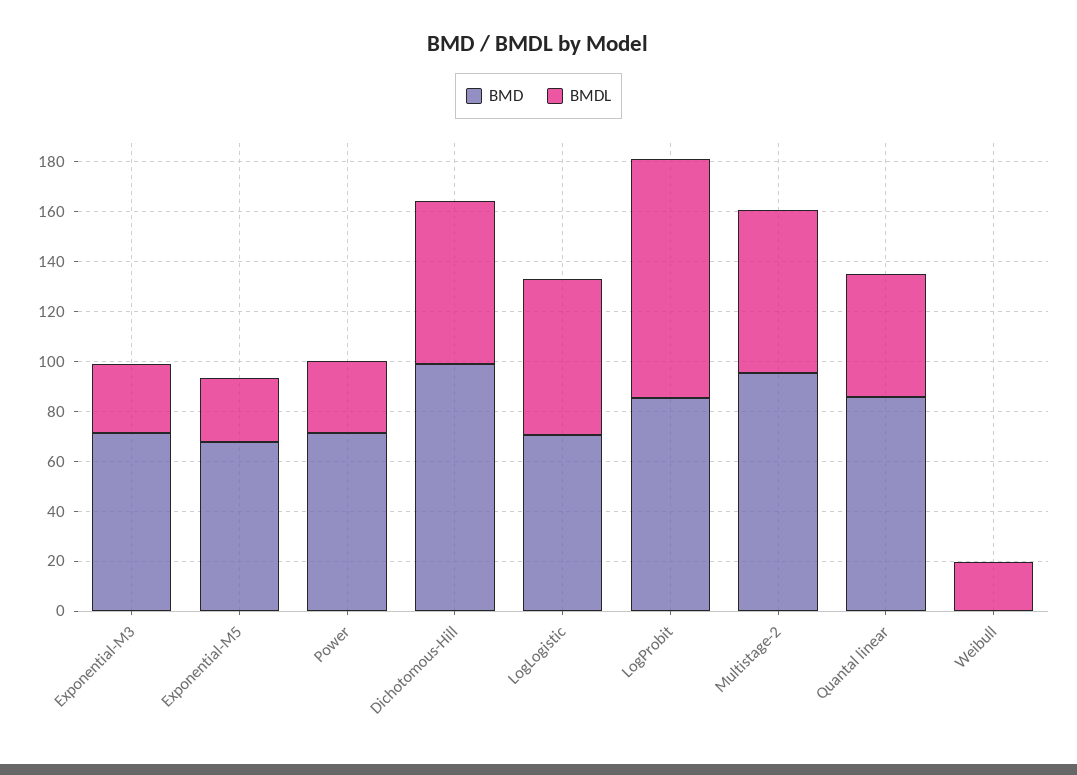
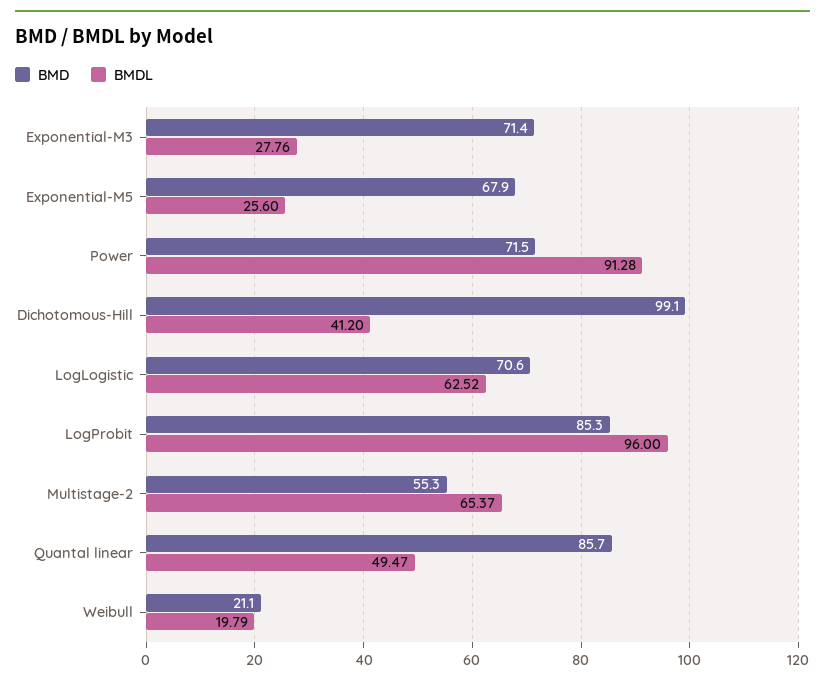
  {
    "BMD": {
      "Exponential-M3": 71.4,
      "Exponential-M5": 67.9,
      "Power": 71.5,
      "Dichotomous-Hill": 99.1,
      "LogLogistic": 70.6,
      "LogProbit": 85.3,
-     "Multistage-2": 95,
+     "Multistage-2": 55.3,
      "Quantal linear": 85.7,
-     "Weibull": 0
+     "Weibull": 21.1
    },
    "BMDL": {
      "Exponential-M3": 27.76,
      "Exponential-M5": 25.6,
-     "Power": 30,
+     "Power": 91.28,
-     "Dichotomous-Hill": 65,
+     "Dichotomous-Hill": 41.2,
      "LogLogistic": 62.52,
      "LogProbit": 96,
      "Multistage-2": 65.37,
      "Quantal linear": 49.47,
      "Weibull": 19.79
    }
  }

